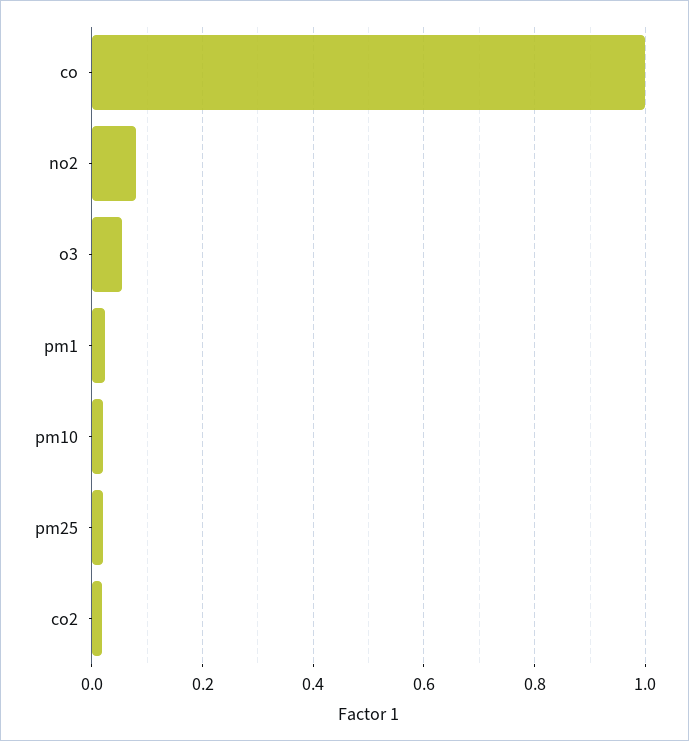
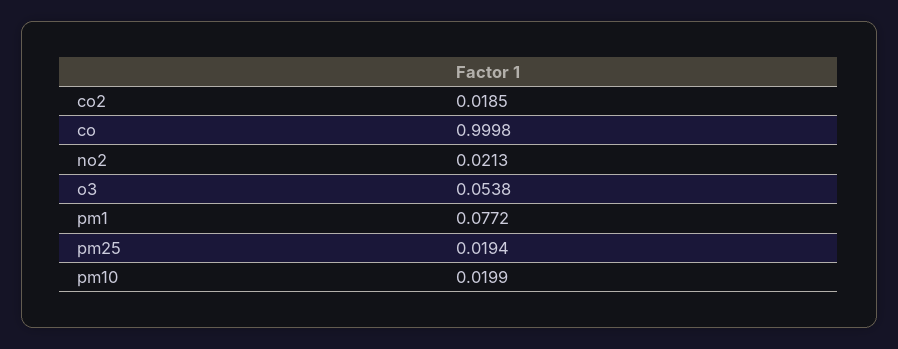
  {
    "co": 0.9998,
-   "no2": 0.08,
+   "no2": 0.0213,
    "o3": 0.0538,
-   "pm1": 0.02,
+   "pm1": 0.0772,
    "pm10": 0.0199,
    "pm25": 0.0194,
    "co2": 0.0185
  }

